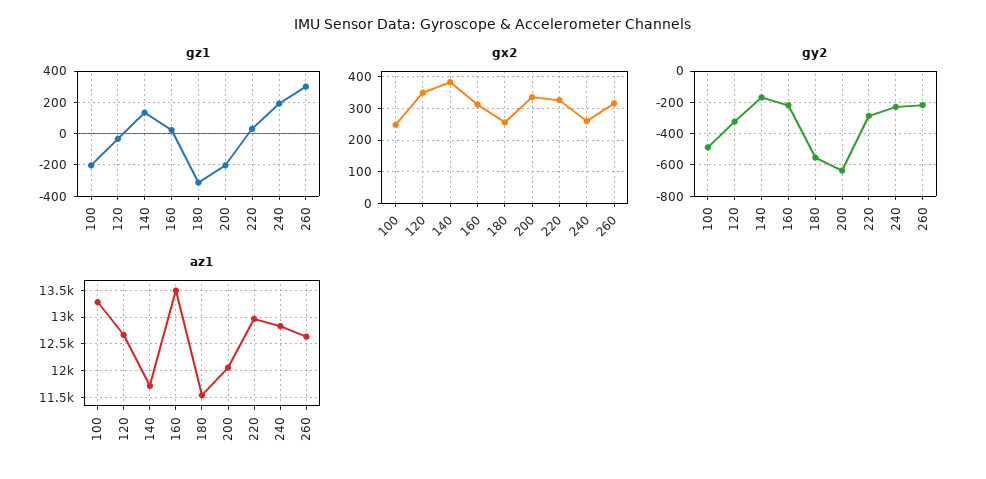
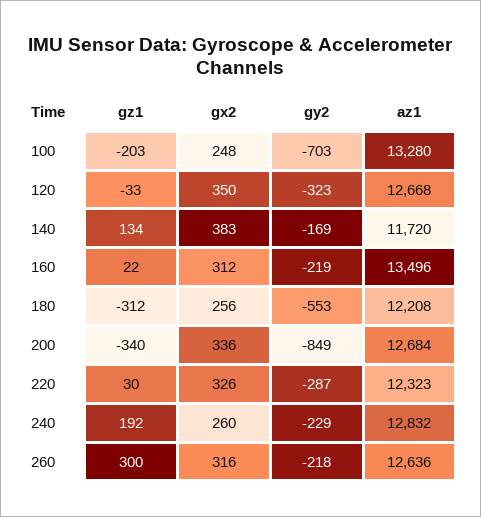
  {
    "gz1": {
      "100": -203,
      "120": -33,
      "140": 134,
      "160": 22,
      "180": -312,
-     "200": -200,
+     "200": -340,
      "220": 30,
      "240": 192,
      "260": 300
    },
    "gx2": {
      "100": 248,
      "120": 350,
      "140": 383,
      "160": 312,
      "180": 256,
      "200": 336,
      "220": 326,
      "240": 260,
      "260": 316
    },
    "gy2": {
-     "100": -500,
+     "100": -703,
      "120": -323,
      "140": -169,
      "160": -219,
      "180": -553,
-     "200": -650,
+     "200": -849,
      "220": -287,
      "240": -229,
      "260": -218
    },
    "az1": {
      "100": 13280,
      "120": 12668,
      "140": 11720,
      "160": 13496,
-     "180": 11500,
+     "180": 12208,
-     "200": 12000,
+     "200": 12684,
-     "220": 13000,
+     "220": 12323,
      "240": 12832,
      "260": 12636
    }
  }

